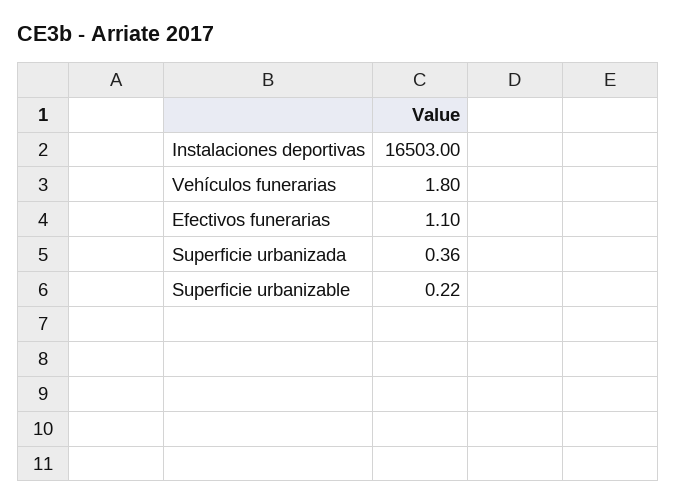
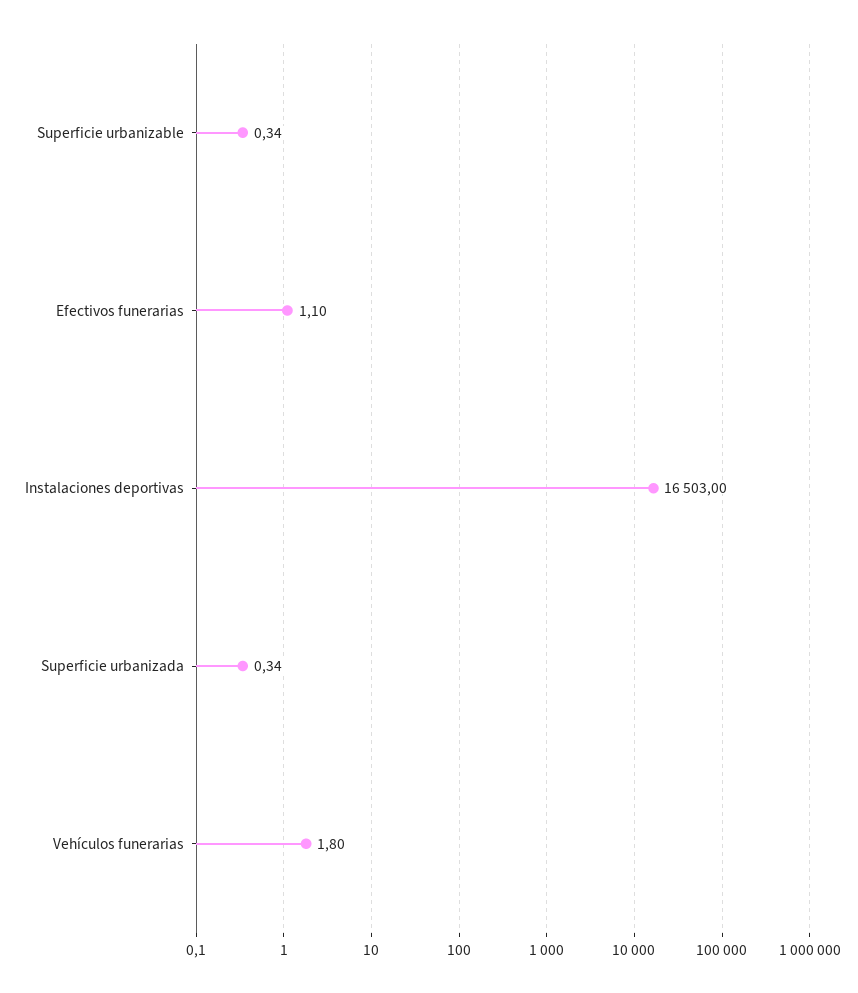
  {
    "Instalaciones deportivas": 16503,
    "Vehículos funerarias": 1.8,
    "Efectivos funerarias": 1.1,
-   "Superficie urbanizada": 0.36,
+   "Superficie urbanizada": 0.34,
-   "Superficie urbanizable": 0.22
+   "Superficie urbanizable": 0.34
  }

